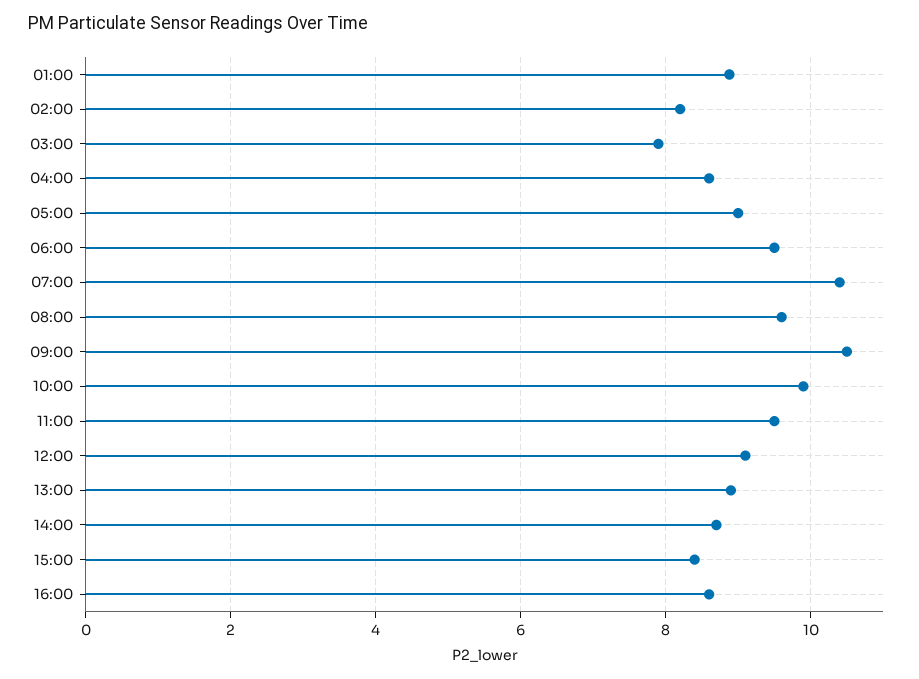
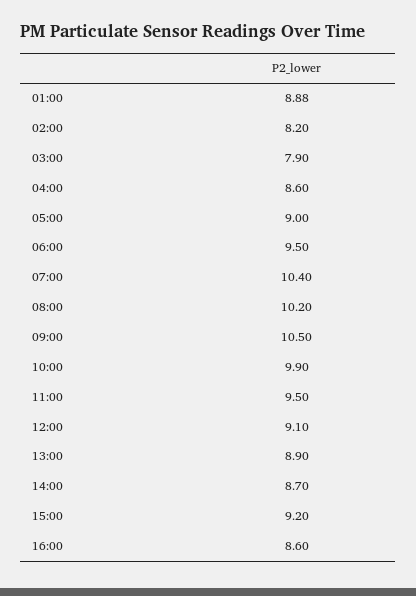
  {
    "01:00": 8.88,
    "02:00": 8.2,
    "03:00": 7.9,
    "04:00": 8.6,
    "05:00": 9,
    "06:00": 9.5,
    "07:00": 10.4,
-   "08:00": 9.6,
+   "08:00": 10.2,
    "09:00": 10.5,
    "10:00": 9.9,
    "11:00": 9.5,
    "12:00": 9.1,
    "13:00": 8.9,
    "14:00": 8.7,
-   "15:00": 8.4,
+   "15:00": 9.2,
    "16:00": 8.6
  }

